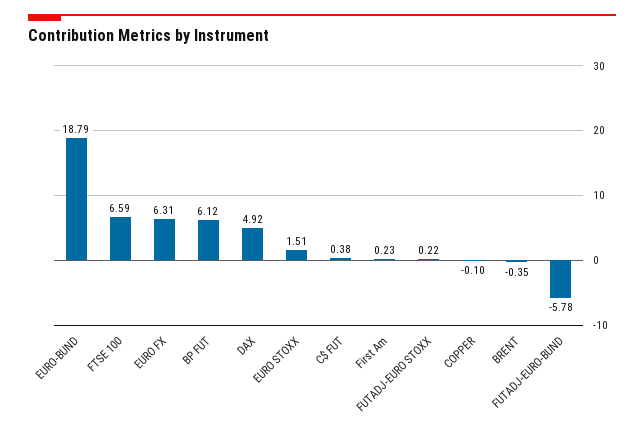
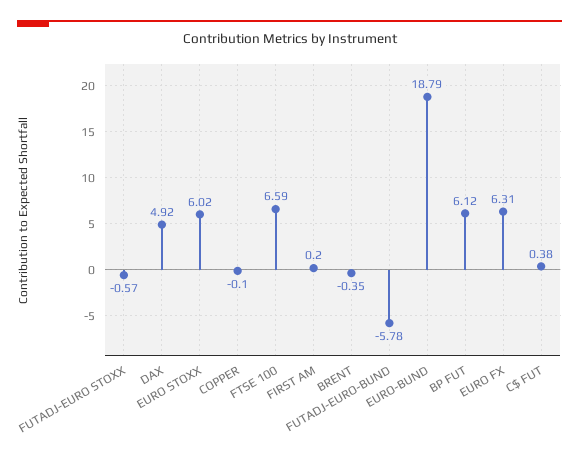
  {
    "EURO-BUND": 18.79,
    "FTSE 100": 6.59,
    "EURO FX": 6.31,
    "BP FUT": 6.12,
    "DAX": 4.92,
-   "EURO STOXX": 1.51,
+   "EURO STOXX": 6.02,
    "C$ FUT": 0.38,
-   "First Am": 0.23,
+   "First Am": 0.2,
-   "FUTADJ-EURO STOXX": 0.22,
+   "FUTADJ-EURO STOXX": -0.57,
    "COPPER": -0.1,
    "BRENT": -0.35,
    "FUTADJ-EURO-BUND": -5.78
  }

